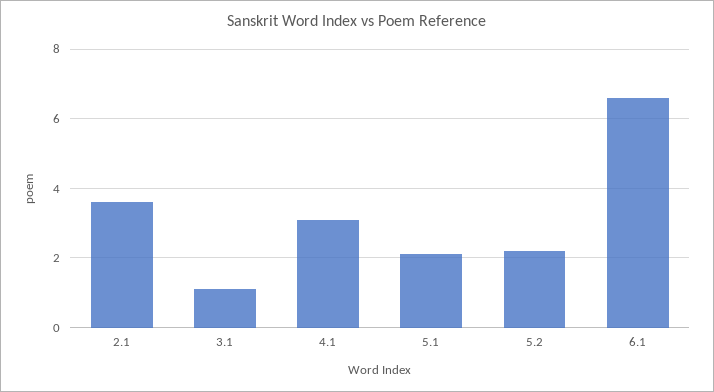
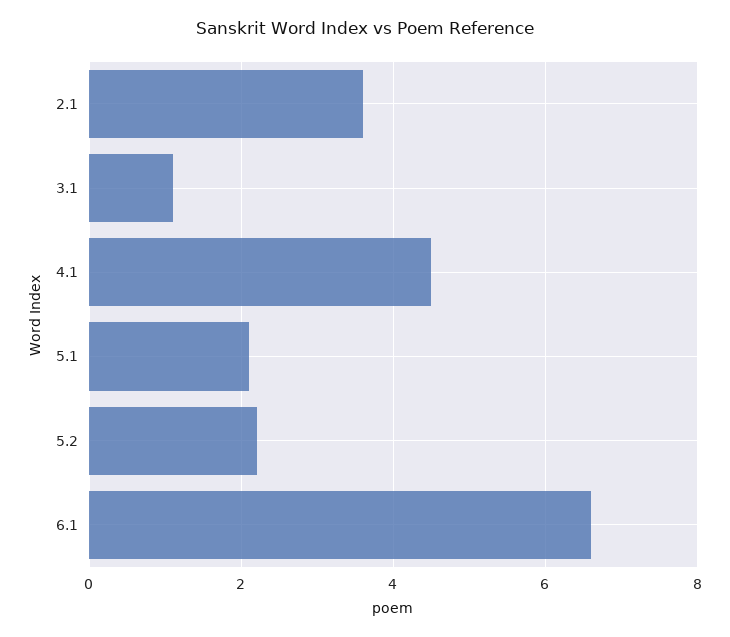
  {
    "2.1": 3.5,
    "3.1": 1,
-   "4.1": 3,
+   "4.1": 4.5,
    "5.1": 2,
    "5.2": 2,
    "6.1": 6.5
  }

